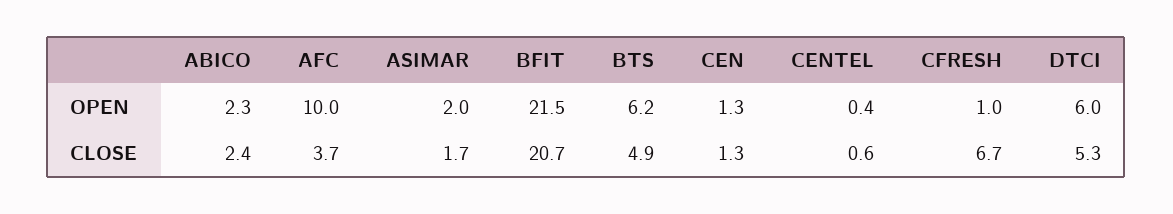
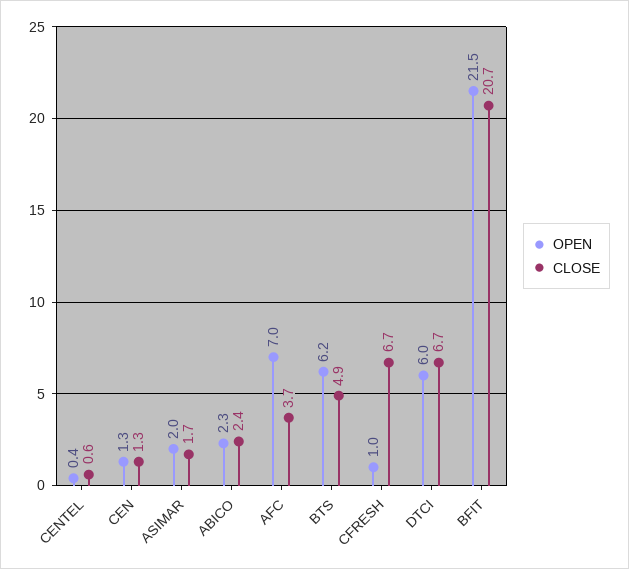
  {
    "OPEN": {
      "ABICO": 2.3,
-     "AFC": 10,
+     "AFC": 7,
      "ASIMAR": 2,
      "BFIT": 21.5,
      "BTS": 6.2,
      "CEN": 1.3,
      "CENTEL": 0.4,
      "CFRESH": 1,
      "DTCI": 6
    },
    "CLOSE": {
      "ABICO": 2.4,
      "AFC": 3.7,
      "ASIMAR": 1.7,
      "BFIT": 20.7,
      "BTS": 4.9,
      "CEN": 1.3,
      "CENTEL": 0.6,
      "CFRESH": 6.7,
-     "DTCI": 5.3
+     "DTCI": 6.7
    }
  }

